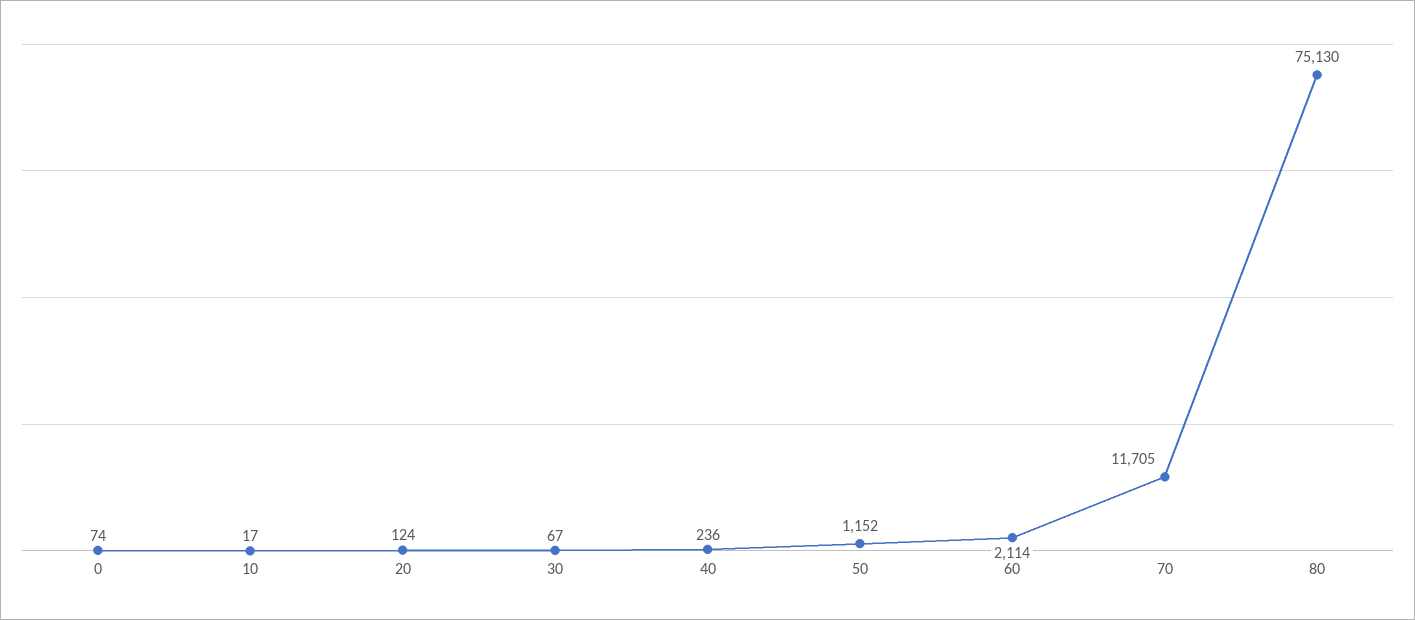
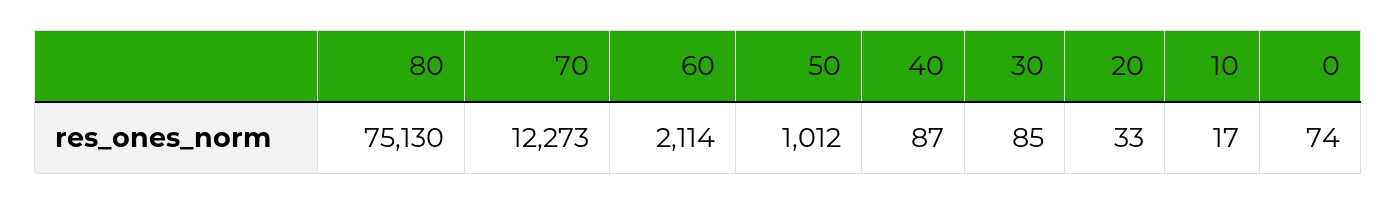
  {
    "0": 74,
    "10": 17,
-   "20": 124,
+   "20": 33,
-   "30": 67,
+   "30": 85,
-   "40": 236,
+   "40": 87,
-   "50": 1152,
+   "50": 1012,
    "60": 2114,
-   "70": 11705,
+   "70": 12273,
    "80": 75130
  }

